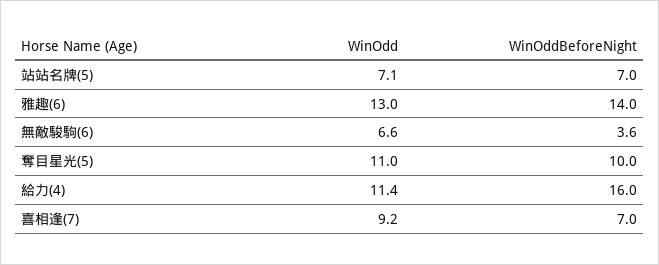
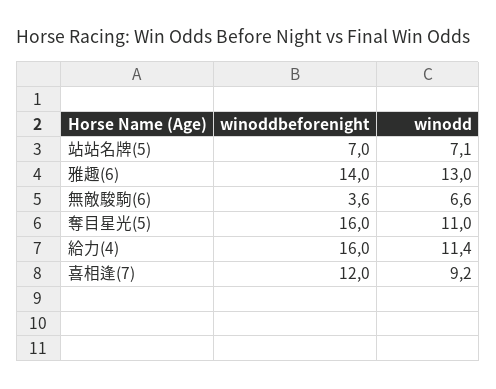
  {
    "WinOdd": {
      "站站名牌(5)": 7.1,
      "雅趣(6)": 13,
      "無敵駿駒(6)": 6.6,
      "奪目星光(5)": 11,
      "給力(4)": 11.4,
      "喜相逢(7)": 9.2
    },
    "WinOddBeforeNight": {
      "站站名牌(5)": 7,
      "雅趣(6)": 14,
      "無敵駿駒(6)": 3.6,
-     "奪目星光(5)": 10,
+     "奪目星光(5)": 16,
      "給力(4)": 16,
-     "喜相逢(7)": 7
+     "喜相逢(7)": 12
    }
  }

